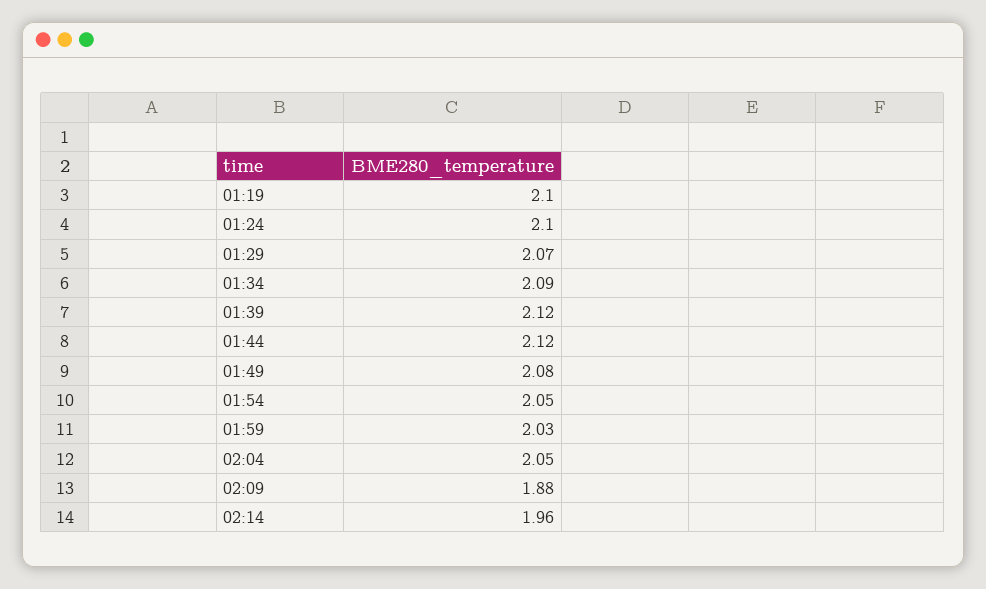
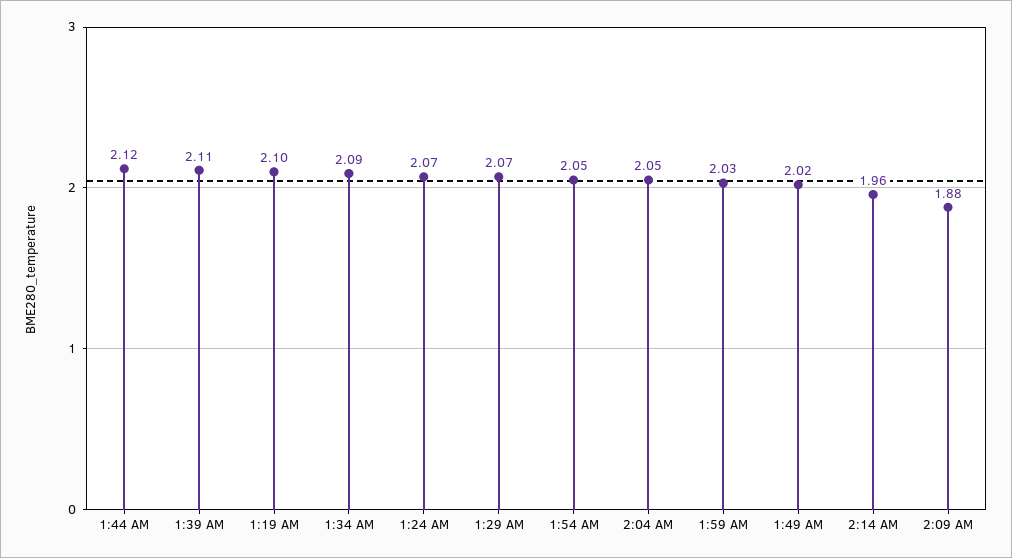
  {
    "01:19": 2.1,
-   "01:24": 2.1,
+   "01:24": 2.07,
    "01:29": 2.07,
    "01:34": 2.09,
-   "01:39": 2.12,
+   "01:39": 2.11,
    "01:44": 2.12,
-   "01:49": 2.08,
+   "01:49": 2.02,
    "01:54": 2.05,
    "01:59": 2.03,
    "02:04": 2.05,
    "02:09": 1.88,
    "02:14": 1.96
  }

